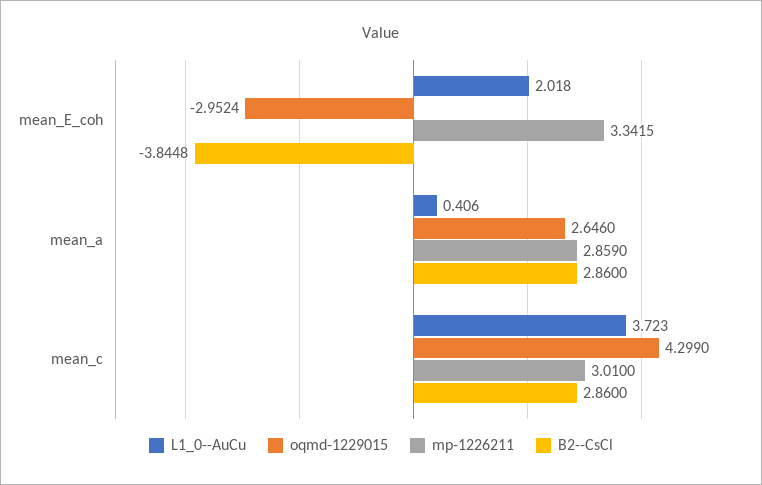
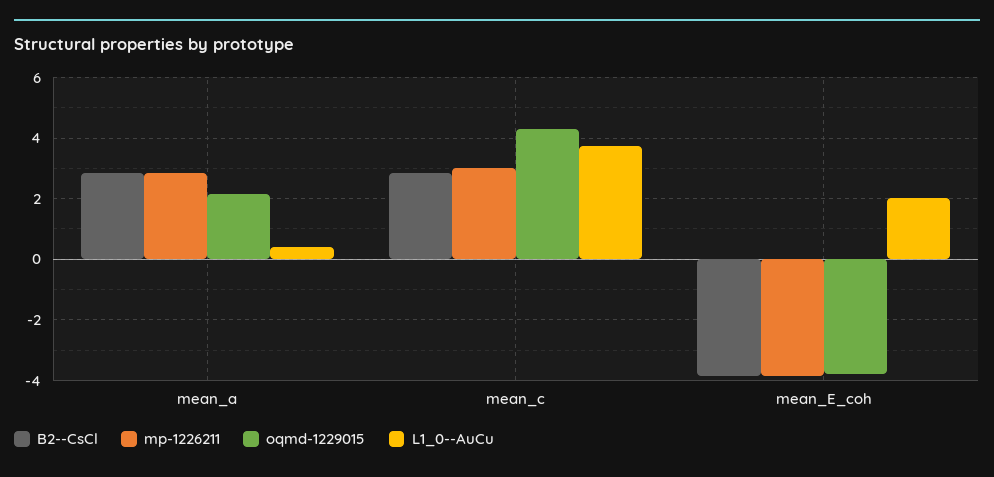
  {
    "L1_0--AuCu": {
      "mean_E_coh": 2.018,
      "mean_a": 0.406,
      "mean_c": 3.723
    },
    "oqmd-1229015": {
-     "mean_E_coh": -2.9524,
+     "mean_E_coh": -3.8,
-     "mean_a": 2.646,
+     "mean_a": 2.2,
      "mean_c": 4.299
    },
    "mp-1226211": {
-     "mean_E_coh": 3.3415,
+     "mean_E_coh": -3.8,
      "mean_a": 2.859,
      "mean_c": 3.01
    },
    "B2--CsCl": {
      "mean_E_coh": -3.8448,
      "mean_a": 2.86,
      "mean_c": 2.86
    }
  }

